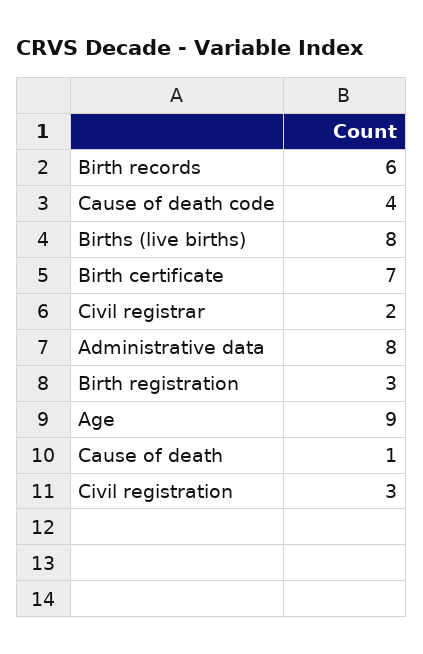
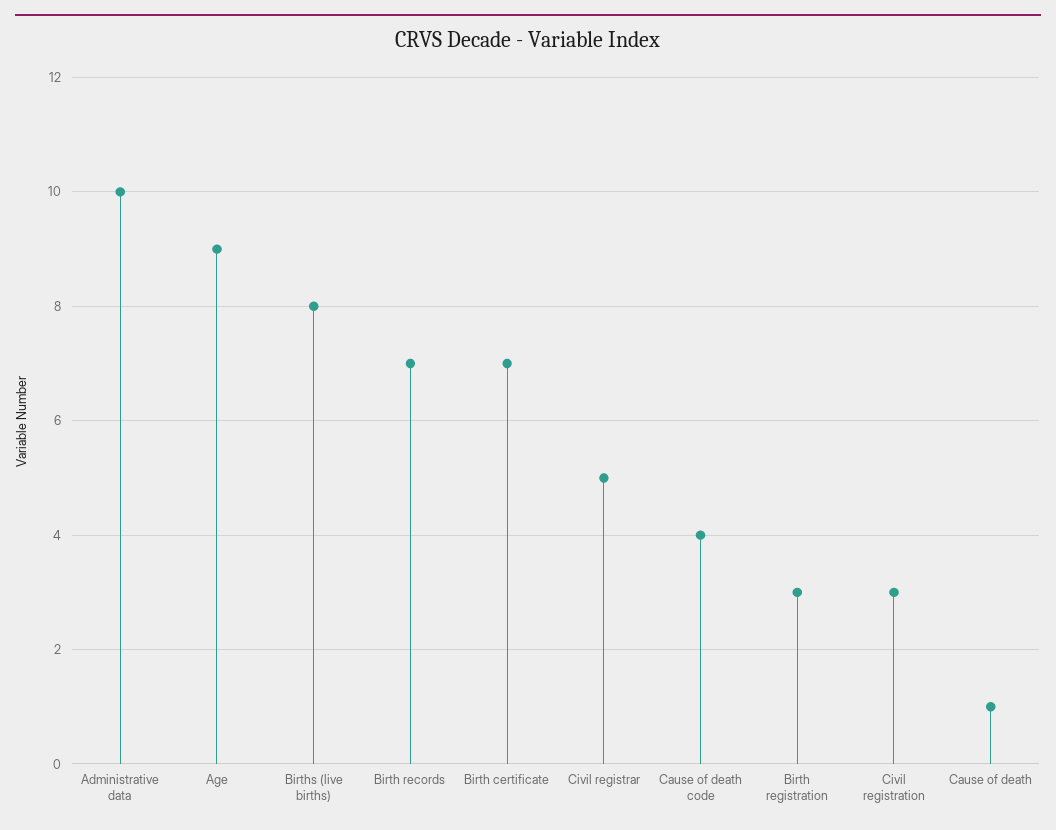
  {
-   "Birth records": 6,
+   "Birth records": 7,
    "Cause of death code": 4,
    "Births (live births)": 8,
    "Birth certificate": 7,
-   "Civil registrar": 2,
+   "Civil registrar": 5,
-   "Administrative data": 8,
+   "Administrative data": 10,
    "Birth registration": 3,
    "Age": 9,
    "Cause of death": 1,
    "Civil registration": 3
  }

